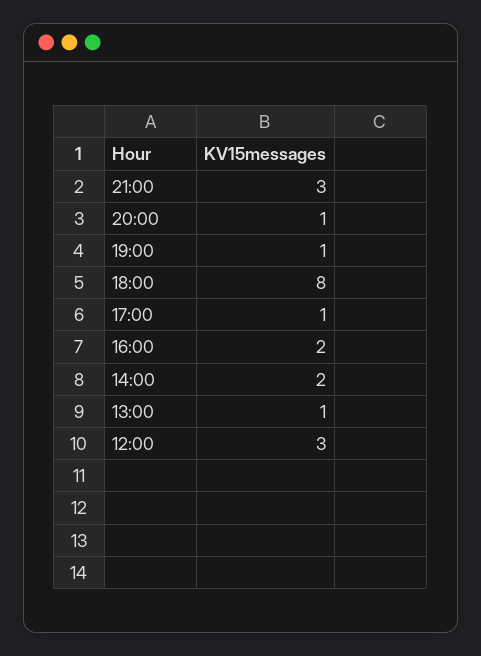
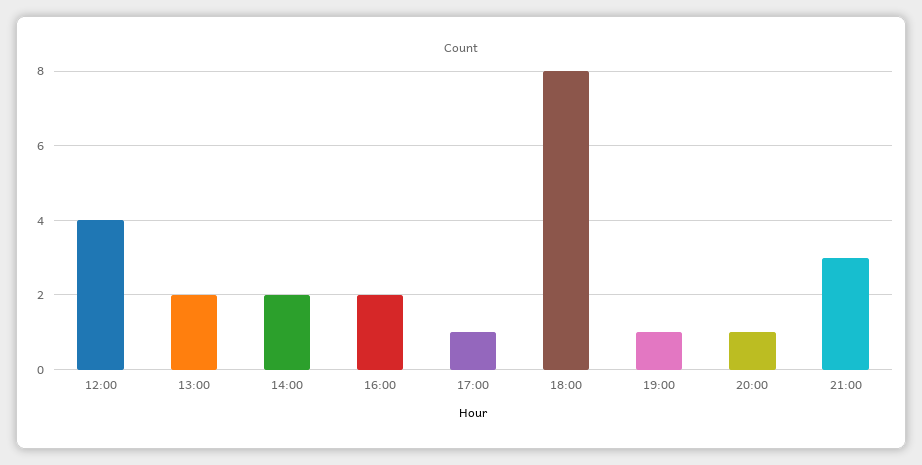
  {
    "21:00": 3,
    "20:00": 1,
    "19:00": 1,
    "18:00": 8,
    "17:00": 1,
    "16:00": 2,
    "14:00": 2,
-   "13:00": 1,
+   "13:00": 2,
-   "12:00": 3
+   "12:00": 4
  }

